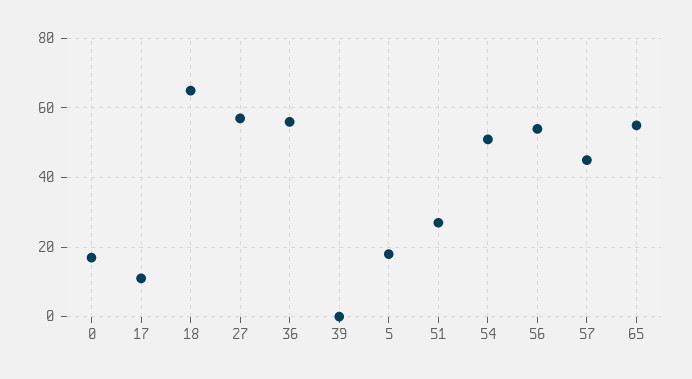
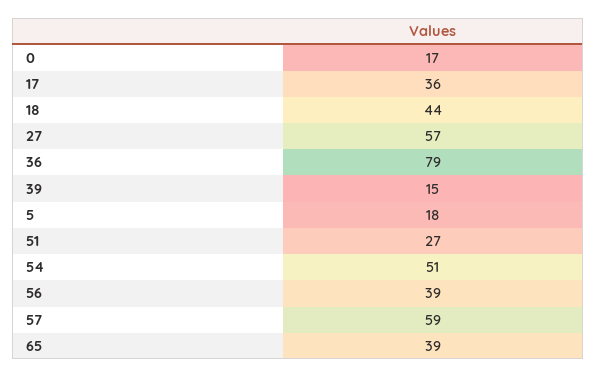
  {
    "0": 17,
-   "17": 10,
+   "17": 36,
-   "18": 65,
+   "18": 44,
    "27": 57,
-   "36": 55,
+   "36": 79,
-   "39": 0,
+   "39": 15,
    "5": 18,
    "51": 27,
    "54": 51,
-   "56": 55,
+   "56": 39,
-   "57": 45,
+   "57": 59,
-   "65": 55
+   "65": 39
  }

